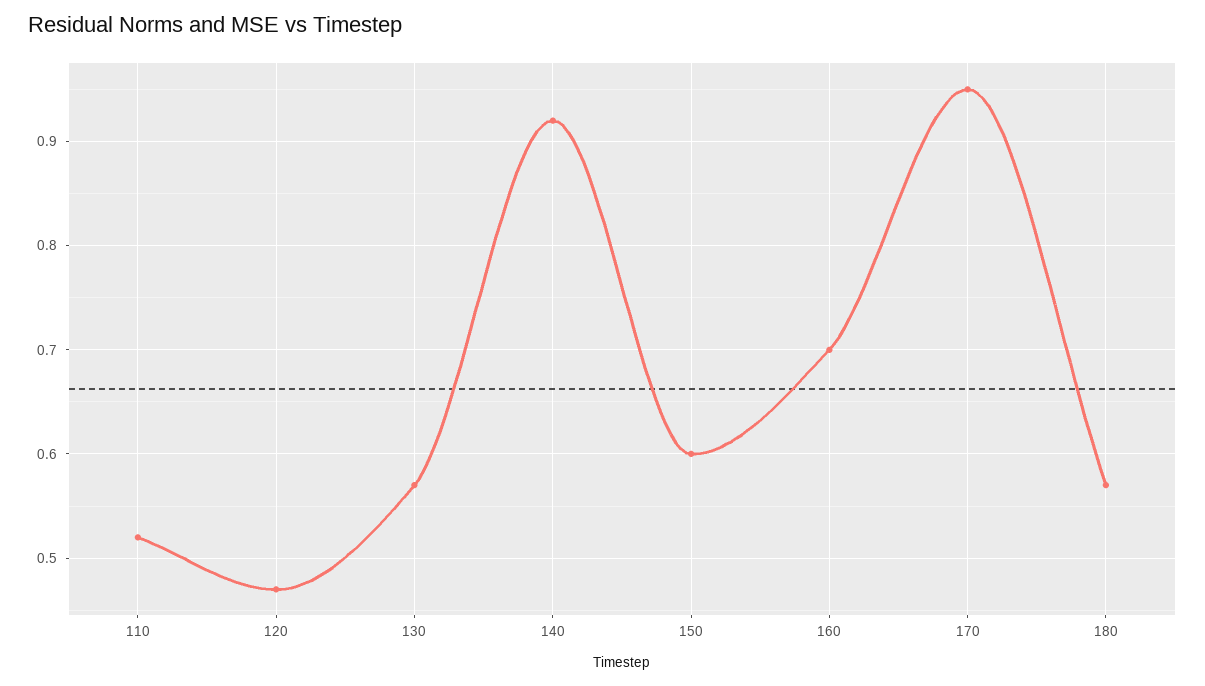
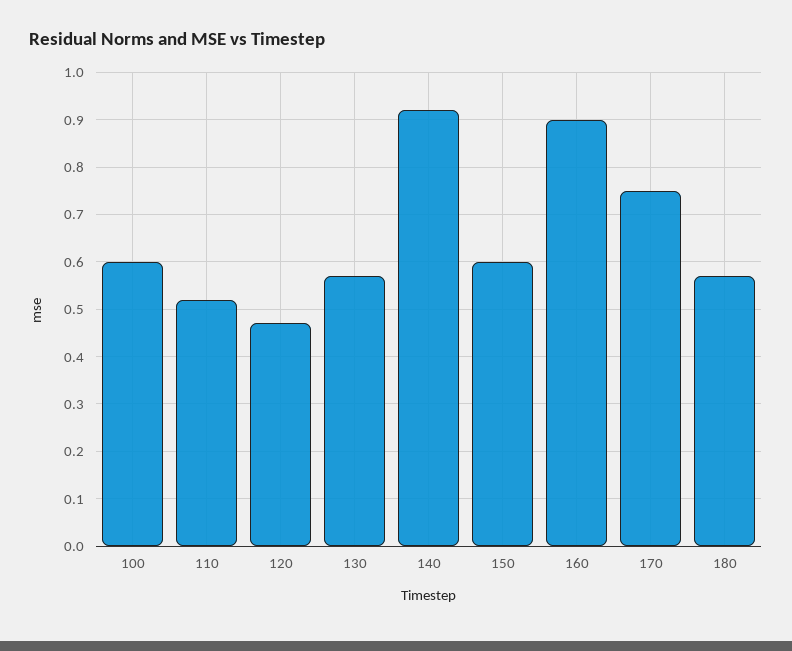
  {
    "110": 0.52,
    "120": 0.47,
    "130": 0.57,
    "140": 0.92,
    "150": 0.6,
-   "160": 0.7,
+   "160": 0.9,
-   "170": 0.95,
+   "170": 0.75,
-   "180": 0.57
+   "180": 0.57,
+   "100": 0.6
  }

